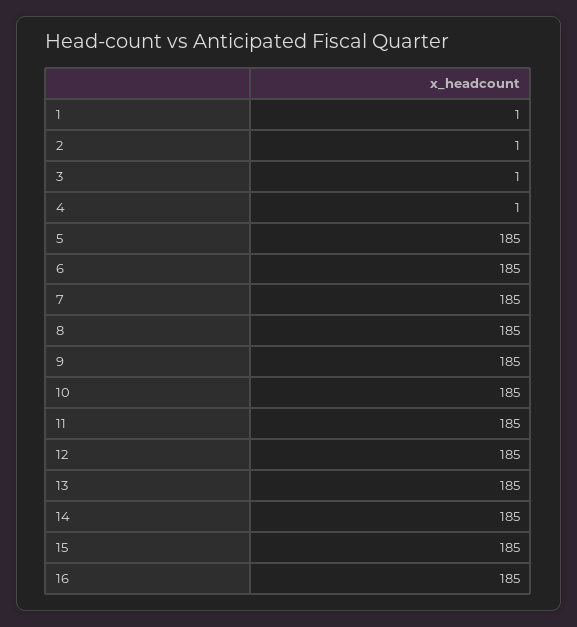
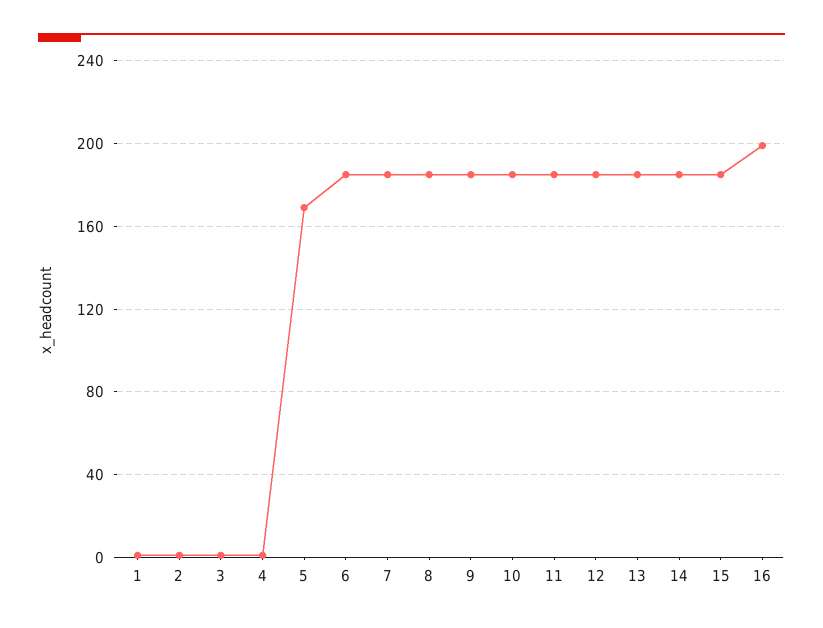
  {
    "1": 1,
    "2": 1,
    "3": 1,
    "4": 1,
-   "5": 185,
+   "5": 170,
    "6": 185,
    "7": 185,
    "8": 185,
    "9": 185,
    "10": 185,
    "11": 185,
    "12": 185,
    "13": 185,
    "14": 185,
    "15": 185,
-   "16": 185
+   "16": 200
  }

